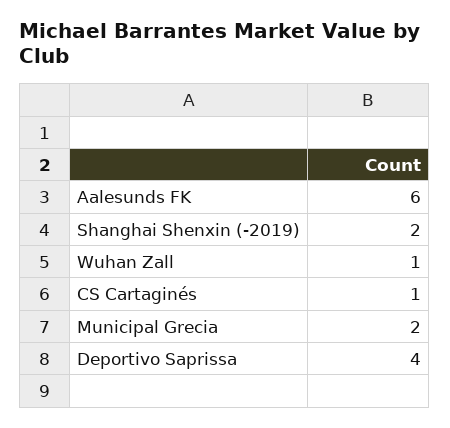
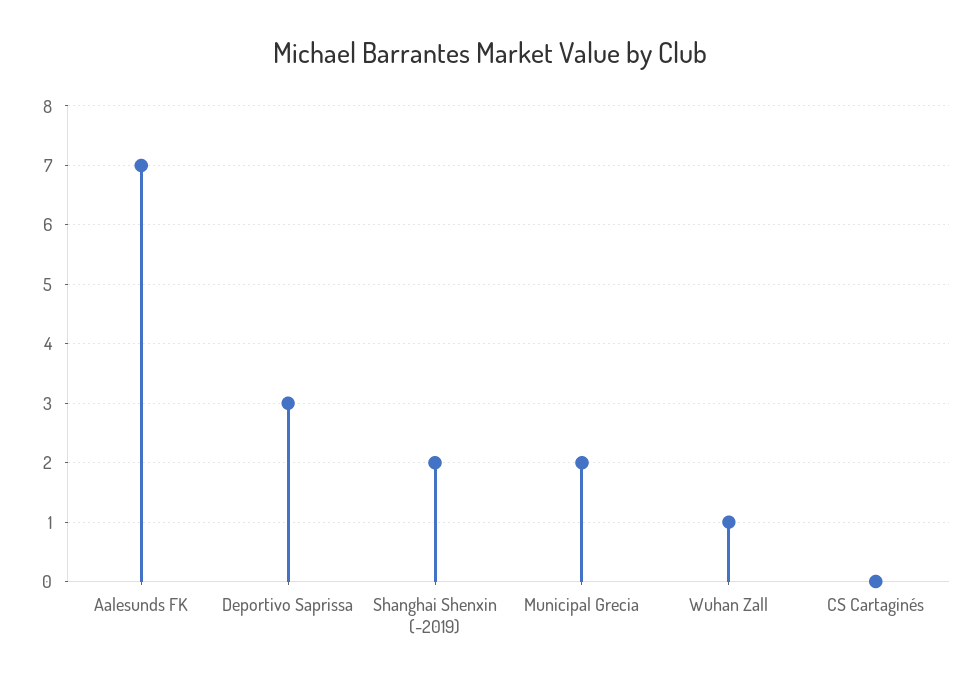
  {
-   "Aalesunds FK": 6,
+   "Aalesunds FK": 7,
    "Shanghai Shenxin (-2019)": 2,
    "Wuhan Zall": 1,
-   "CS Cartaginés": 1,
+   "CS Cartaginés": 0,
    "Municipal Grecia": 2,
-   "Deportivo Saprissa": 4
+   "Deportivo Saprissa": 3
  }

